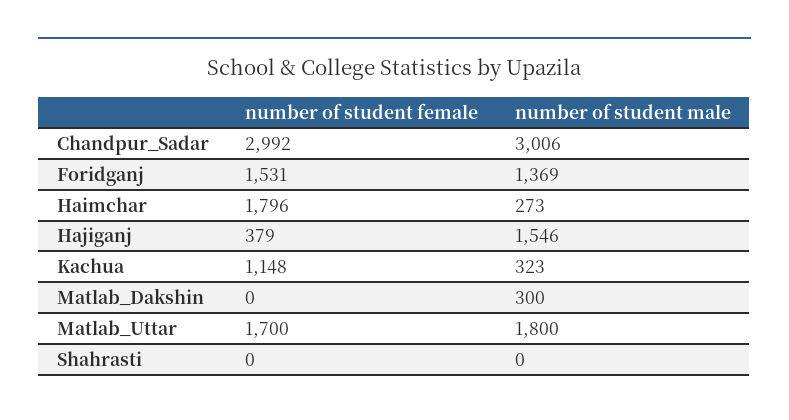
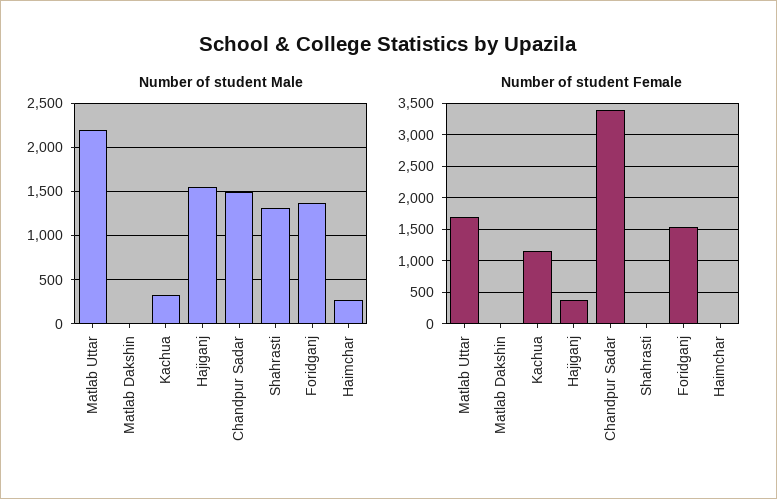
  {
    "number of student female": {
-     "Chandpur_Sadar": 2992,
+     "Chandpur_Sadar": 3400,
      "Foridganj": 1531,
-     "Haimchar": 1796,
+     "Haimchar": 0,
      "Hajiganj": 379,
      "Kachua": 1148,
      "Matlab_Dakshin": 0,
      "Matlab_Uttar": 1700,
      "Shahrasti": 0
    },
    "number of student male": {
-     "Chandpur_Sadar": 3006,
+     "Chandpur_Sadar": 1500,
      "Foridganj": 1369,
      "Haimchar": 273,
      "Hajiganj": 1546,
      "Kachua": 323,
-     "Matlab_Dakshin": 300,
+     "Matlab_Dakshin": 0,
-     "Matlab_Uttar": 1800,
+     "Matlab_Uttar": 2200,
-     "Shahrasti": 0
+     "Shahrasti": 1300
    }
  }

